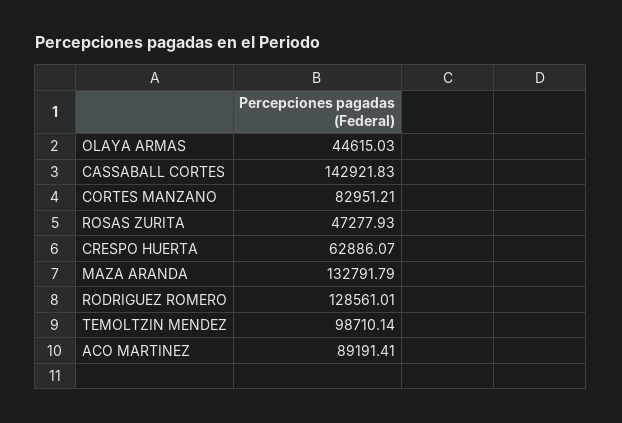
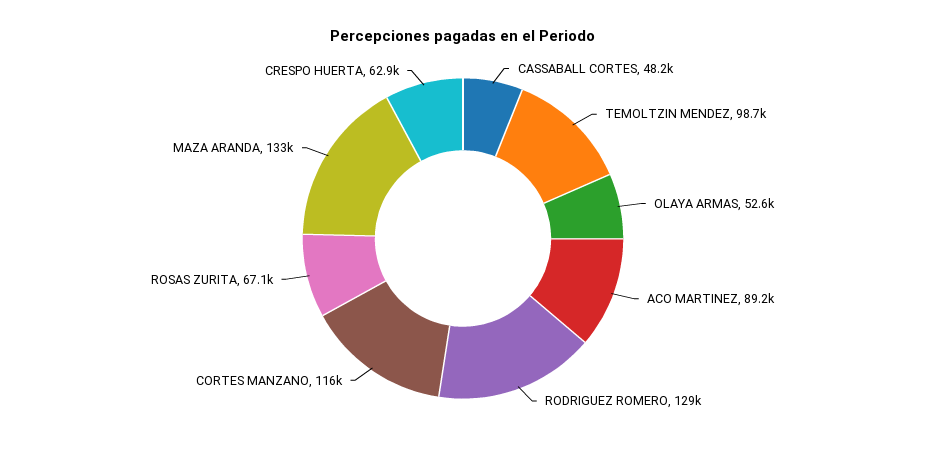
  {
-   "OLAYA ARMAS": 44615.03,
+   "OLAYA ARMAS": 52600,
-   "CASSABALL CORTES": 142921.83,
+   "CASSABALL CORTES": 48200,
-   "CORTES MANZANO": 82951.21,
+   "CORTES MANZANO": 116000,
-   "ROSAS ZURITA": 47277.93,
+   "ROSAS ZURITA": 67100,
    "CRESPO HUERTA": 62886.07,
    "MAZA ARANDA": 132791.79,
    "RODRIGUEZ ROMERO": 128561.01,
    "TEMOLTZIN MENDEZ": 98710.14,
    "ACO MARTINEZ": 89191.41
  }

